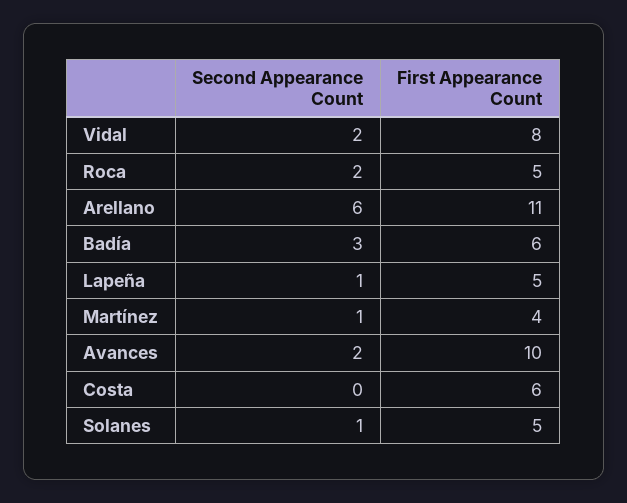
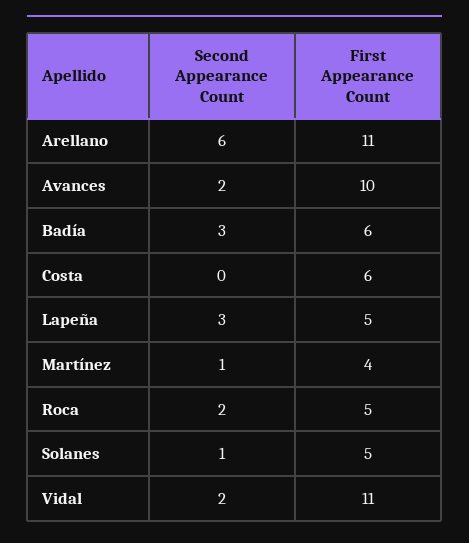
  {
    "Second Appearance Count": {
      "Vidal": 2,
      "Roca": 2,
      "Arellano": 6,
      "Badía": 3,
-     "Lapeña": 1,
+     "Lapeña": 3,
      "Martínez": 1,
      "Avances": 2,
      "Costa": 0,
      "Solanes": 1
    },
    "First Appearance Count": {
-     "Vidal": 8,
+     "Vidal": 11,
      "Roca": 5,
      "Arellano": 11,
      "Badía": 6,
      "Lapeña": 5,
      "Martínez": 4,
      "Avances": 10,
      "Costa": 6,
      "Solanes": 5
    }
  }

